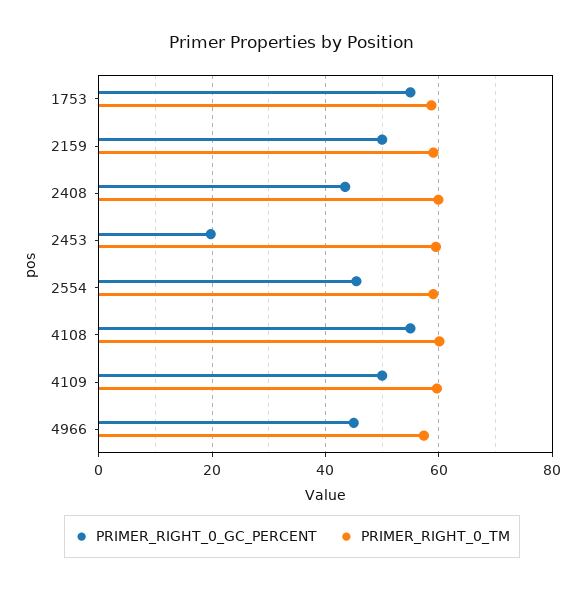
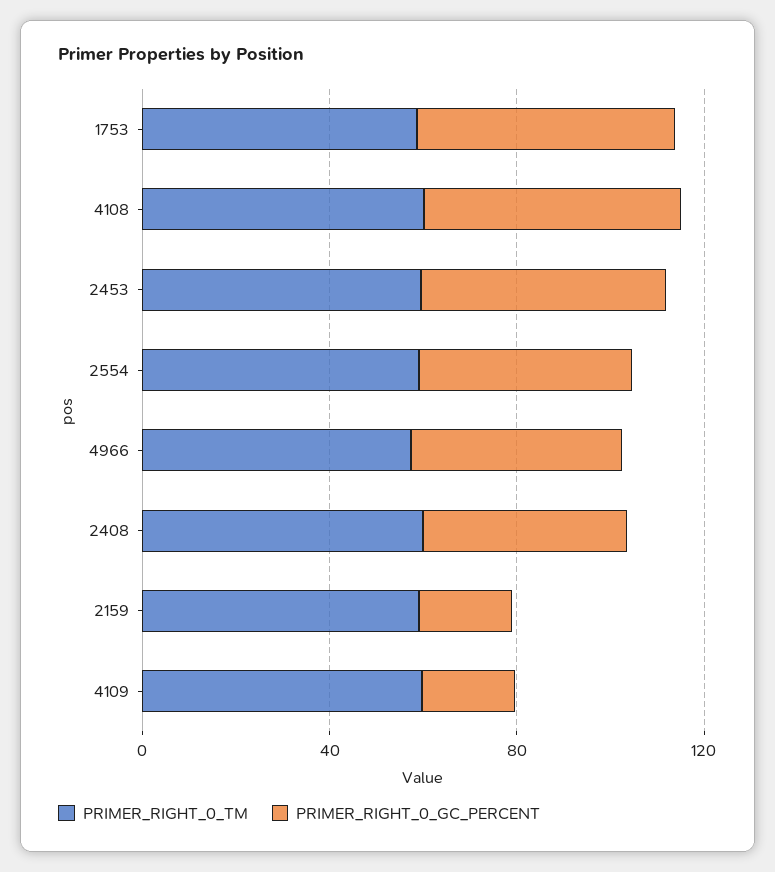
  {
    "PRIMER_RIGHT_0_GC_PERCENT": {
      "1753": 56,
-     "2159": 50,
+     "2159": 20,
      "2408": 44,
-     "2453": 20,
+     "2453": 50,
      "2554": 46,
      "4108": 56,
-     "4109": 50,
+     "4109": 20,
      "4966": 46
    },
    "PRIMER_RIGHT_0_TM": {
      "1753": 58,
      "2159": 60,
      "2408": 60,
      "2453": 60,
      "2554": 60,
      "4108": 60,
      "4109": 60,
      "4966": 58
    }
  }

